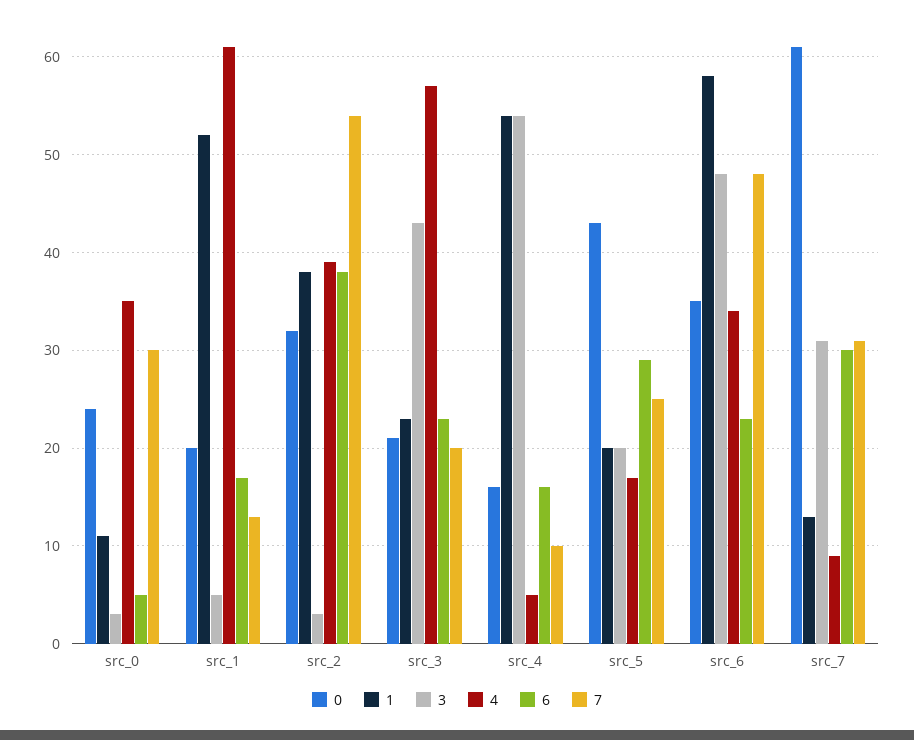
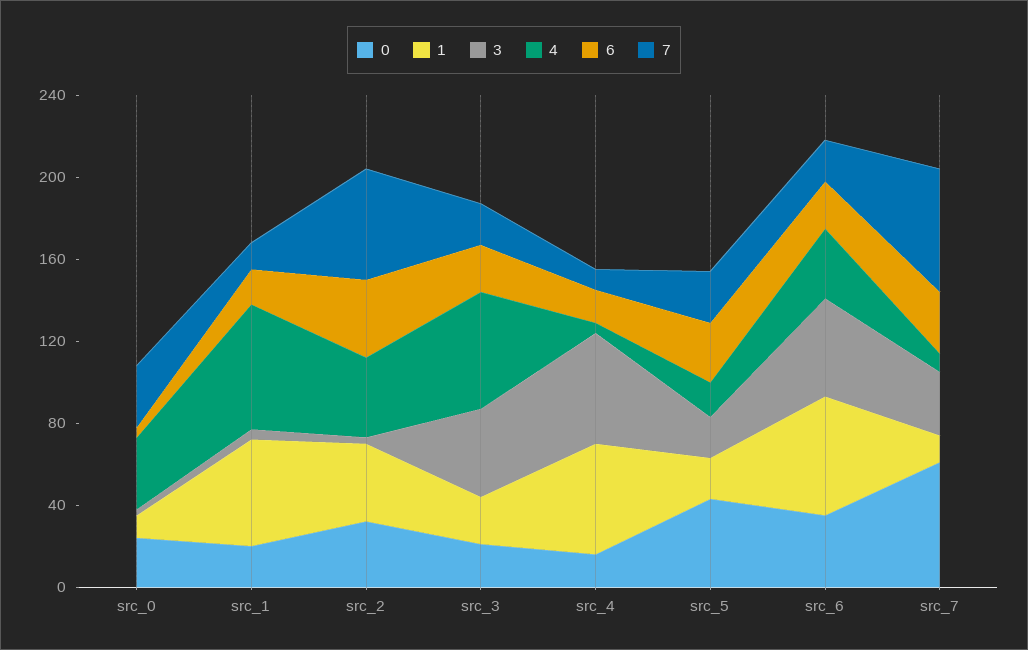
  {
    "0": {
      "src_0": 24,
      "src_1": 20,
      "src_2": 32,
      "src_3": 21,
      "src_4": 16,
      "src_5": 43,
      "src_6": 35,
      "src_7": 61
    },
    "1": {
      "src_0": 11,
      "src_1": 52,
      "src_2": 38,
      "src_3": 23,
      "src_4": 54,
      "src_5": 20,
      "src_6": 58,
      "src_7": 13
    },
    "3": {
      "src_0": 3,
      "src_1": 5,
      "src_2": 3,
      "src_3": 43,
      "src_4": 54,
      "src_5": 20,
      "src_6": 48,
      "src_7": 31
    },
    "4": {
      "src_0": 35,
      "src_1": 61,
      "src_2": 39,
      "src_3": 57,
      "src_4": 5,
      "src_5": 17,
      "src_6": 34,
      "src_7": 9
    },
    "6": {
      "src_0": 5,
      "src_1": 17,
      "src_2": 38,
      "src_3": 23,
      "src_4": 16,
      "src_5": 29,
      "src_6": 23,
      "src_7": 30
    },
    "7": {
      "src_0": 30,
      "src_1": 13,
      "src_2": 54,
      "src_3": 20,
      "src_4": 10,
      "src_5": 25,
-     "src_6": 48,
+     "src_6": 20,
-     "src_7": 31
+     "src_7": 60
    }
  }

